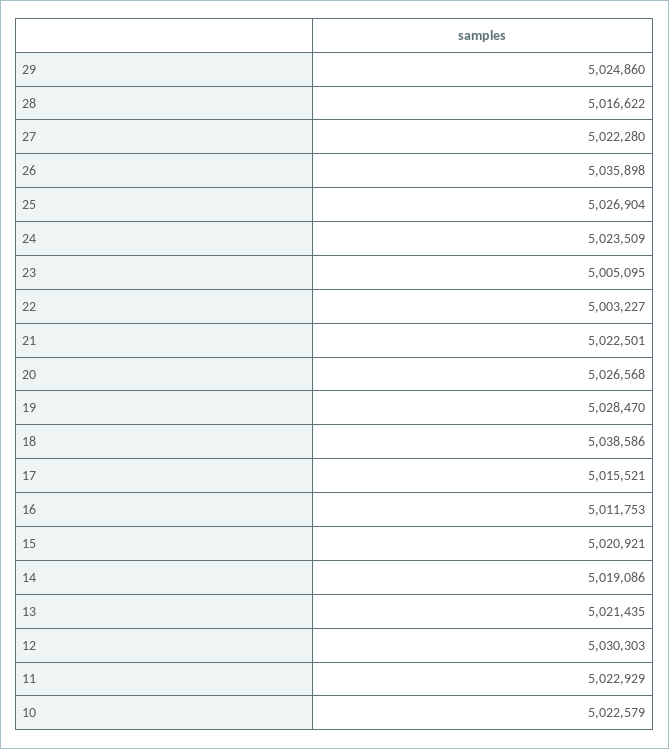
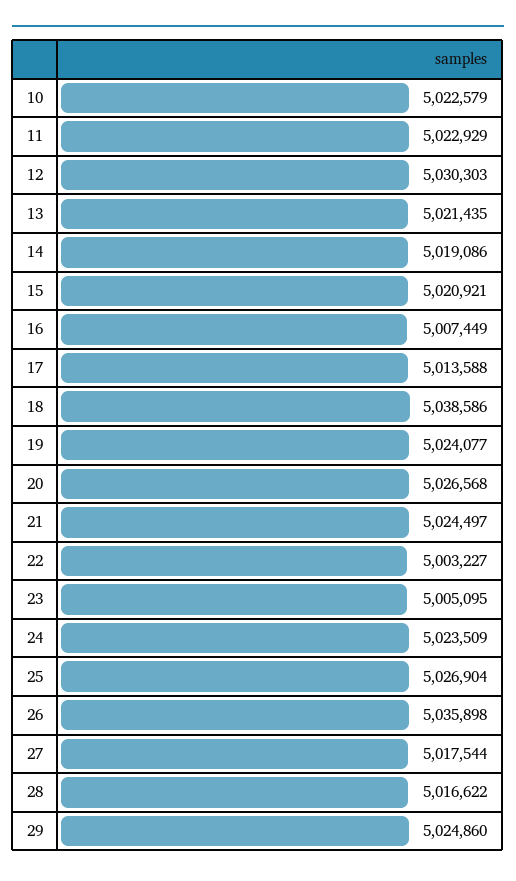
  {
    "29": 5024860,
    "28": 5016622,
-   "27": 5022280,
+   "27": 5017544,
    "26": 5035898,
    "25": 5026904,
    "24": 5023509,
    "23": 5005095,
    "22": 5003227,
-   "21": 5022501,
+   "21": 5024497,
    "20": 5026568,
-   "19": 5028470,
+   "19": 5024077,
    "18": 5038586,
-   "17": 5015521,
+   "17": 5013588,
-   "16": 5011753,
+   "16": 5007449,
    "15": 5020921,
    "14": 5019086,
    "13": 5021435,
    "12": 5030303,
    "11": 5022929,
    "10": 5022579
  }

